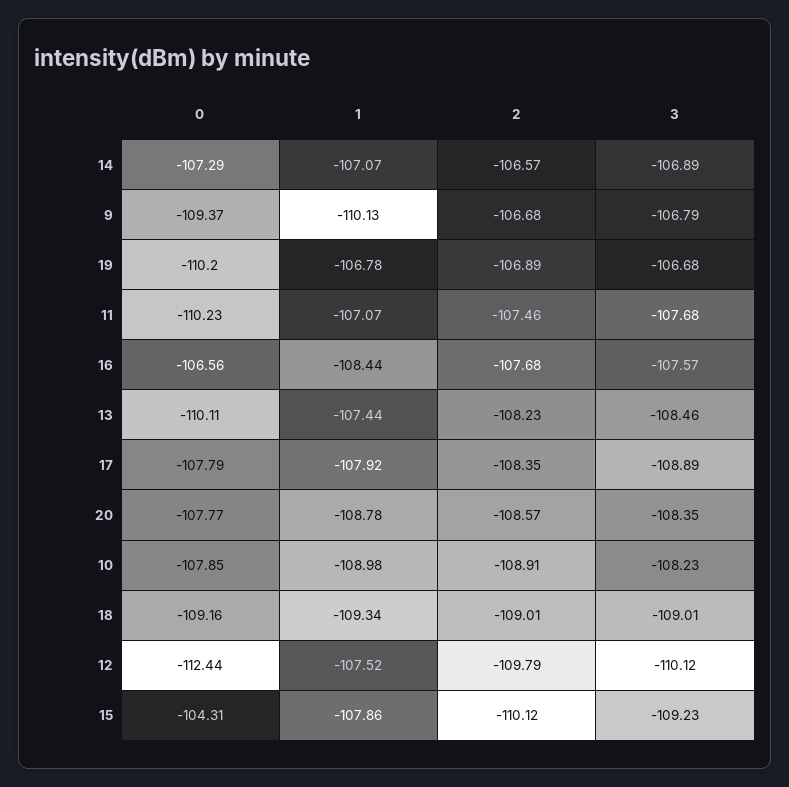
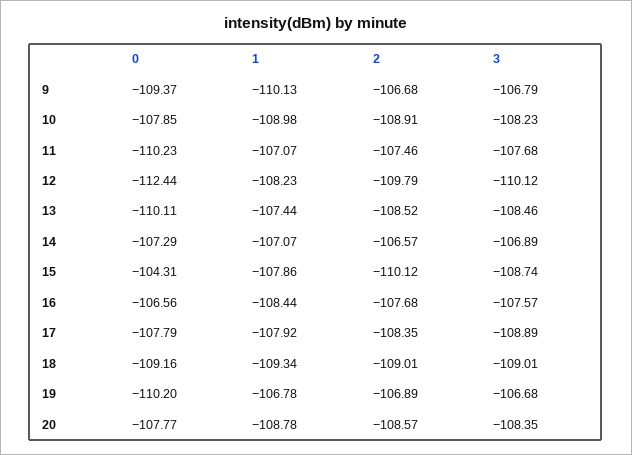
  {
    "0": {
      "14": -107.29,
      "9": -109.37,
      "19": -110.2,
      "11": -110.23,
      "16": -106.56,
      "13": -110.11,
      "17": -107.79,
      "20": -107.77,
      "10": -107.85,
      "18": -109.16,
      "12": -112.44,
      "15": -104.31
    },
    "1": {
      "14": -107.07,
      "9": -110.13,
      "19": -106.78,
      "11": -107.07,
      "16": -108.44,
      "13": -107.44,
      "17": -107.92,
      "20": -108.78,
      "10": -108.98,
      "18": -109.34,
-     "12": -107.52,
+     "12": -108.23,
      "15": -107.86
    },
    "2": {
      "14": -106.57,
      "9": -106.68,
      "19": -106.89,
      "11": -107.46,
      "16": -107.68,
-     "13": -108.23,
+     "13": -108.52,
      "17": -108.35,
      "20": -108.57,
      "10": -108.91,
      "18": -109.01,
      "12": -109.79,
      "15": -110.12
    },
    "3": {
      "14": -106.89,
      "9": -106.79,
      "19": -106.68,
      "11": -107.68,
      "16": -107.57,
      "13": -108.46,
      "17": -108.89,
      "20": -108.35,
      "10": -108.23,
      "18": -109.01,
      "12": -110.12,
-     "15": -109.23
+     "15": -108.74
    }
  }

